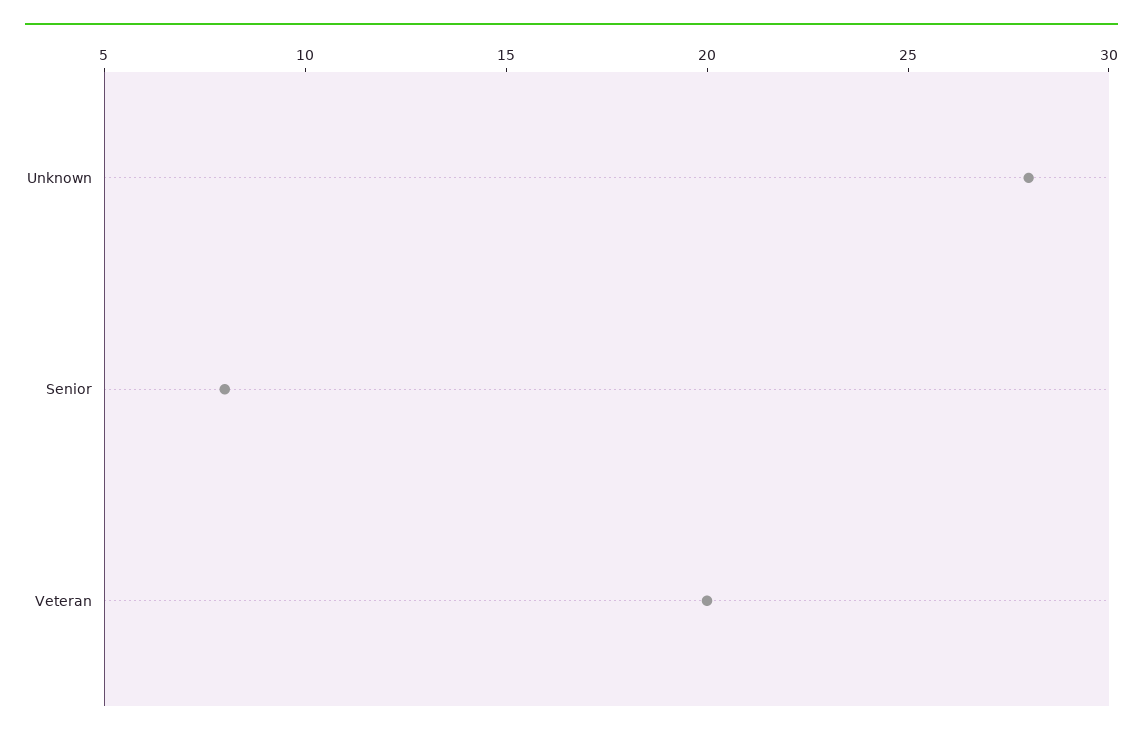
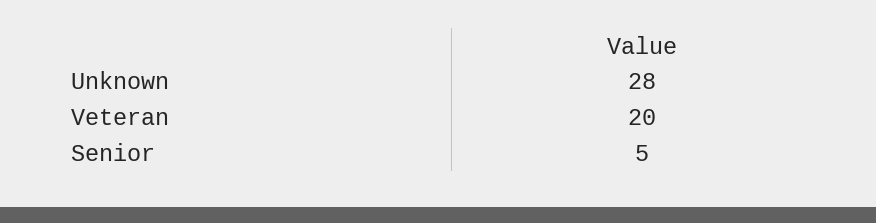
  {
    "Unknown": 28,
-   "Senior": 8,
+   "Senior": 5,
    "Veteran": 20
  }

